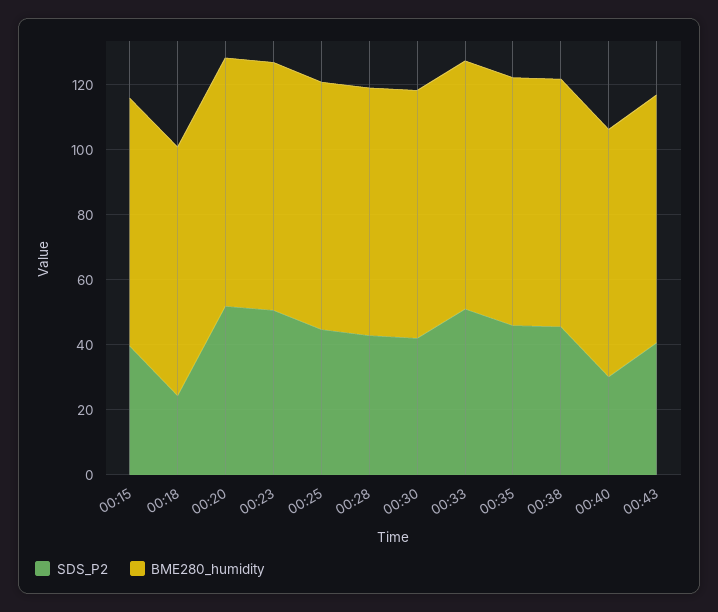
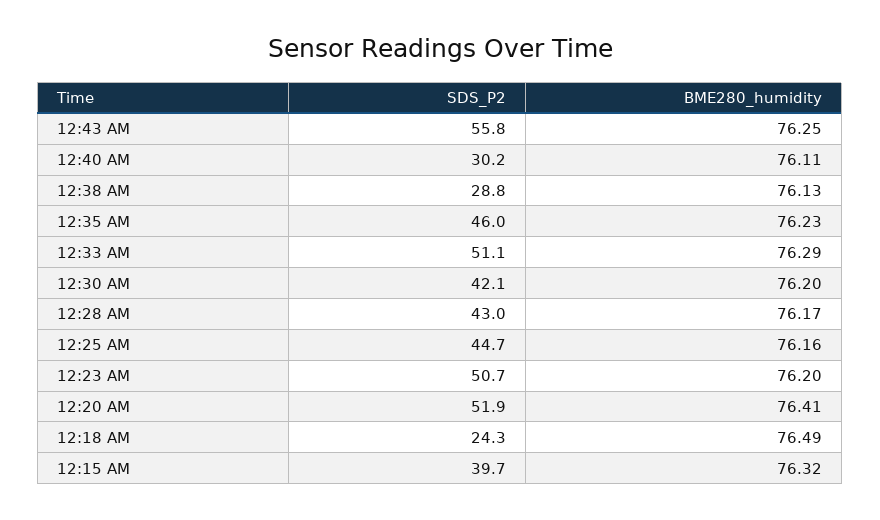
  {
    "SDS_P2": {
      "00:15": 39.7,
      "00:18": 24.3,
      "00:20": 51.9,
      "00:23": 50.7,
      "00:25": 44.7,
      "00:28": 43,
      "00:30": 42.1,
      "00:33": 51.1,
      "00:35": 46,
-     "00:38": 45,
+     "00:38": 28.8,
      "00:40": 30.2,
-     "00:43": 40
+     "00:43": 55.8
    },
    "BME280_humidity": {
      "00:15": 76.32,
      "00:18": 76.49,
      "00:20": 76.41,
      "00:23": 76.2,
      "00:25": 76.16,
      "00:28": 76.17,
      "00:30": 76.2,
      "00:33": 76.29,
      "00:35": 76.23,
      "00:38": 76.13,
      "00:40": 76.11,
      "00:43": 76.25
    }
  }

